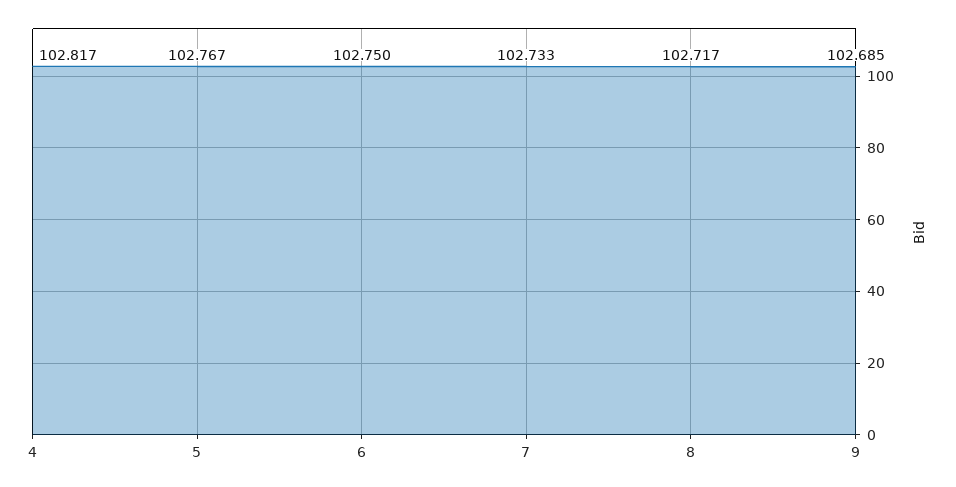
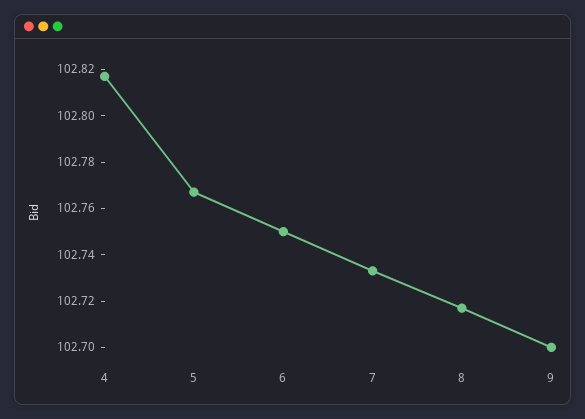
  {
    "4": 102.817,
    "5": 102.767,
    "6": 102.75,
    "7": 102.733,
    "8": 102.717,
-   "9": 102.685
+   "9": 102.7
  }

